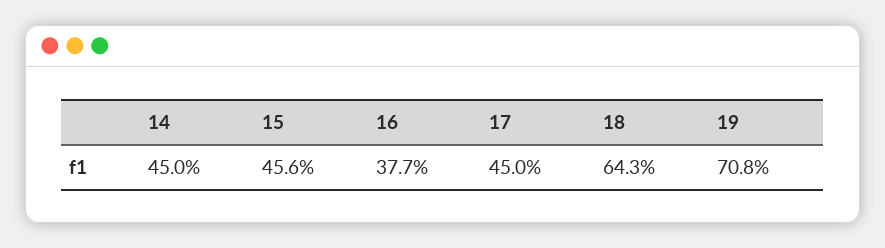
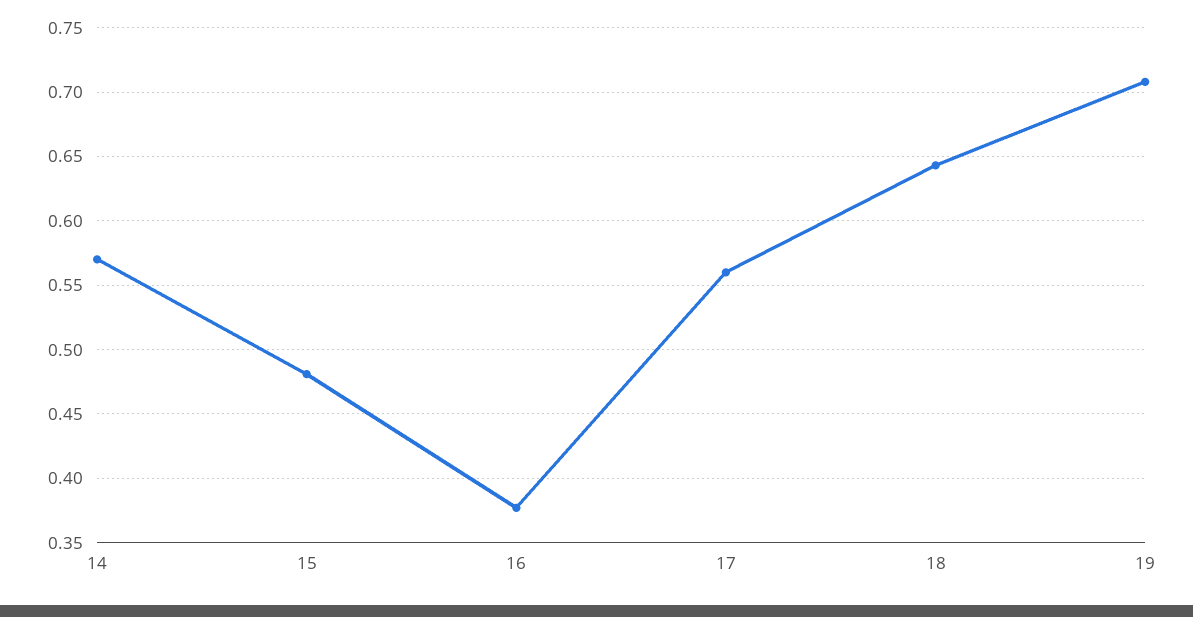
  {
-   "14": 0.45,
+   "14": 0.57,
-   "15": 0.456,
+   "15": 0.48,
    "16": 0.377,
-   "17": 0.45,
+   "17": 0.56,
    "18": 0.643,
    "19": 0.708
  }

